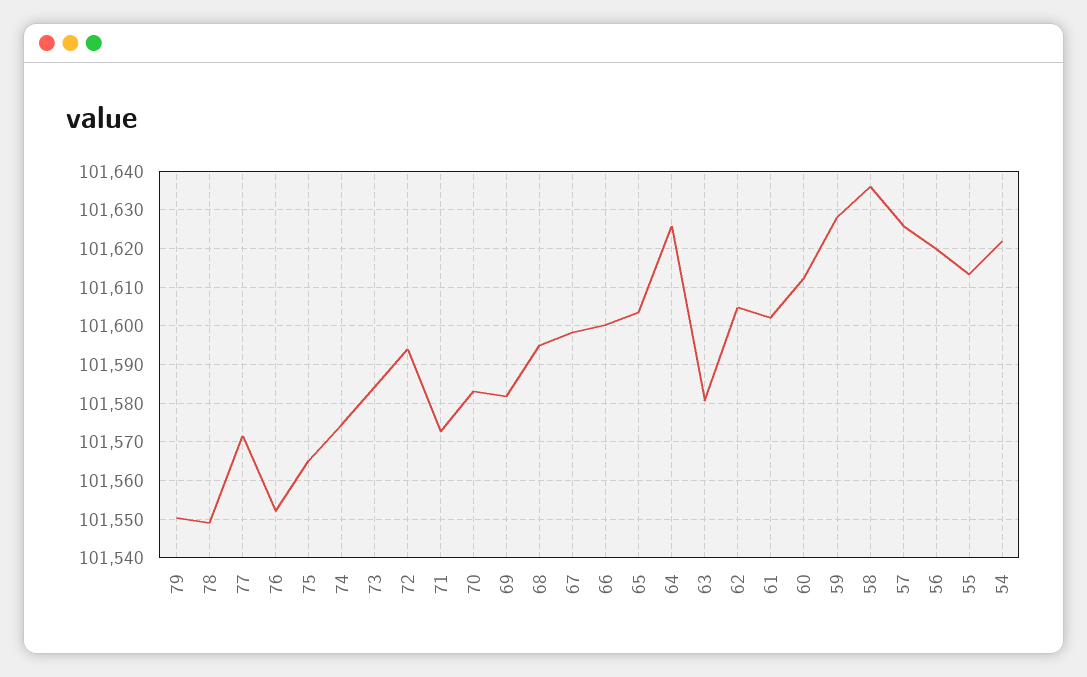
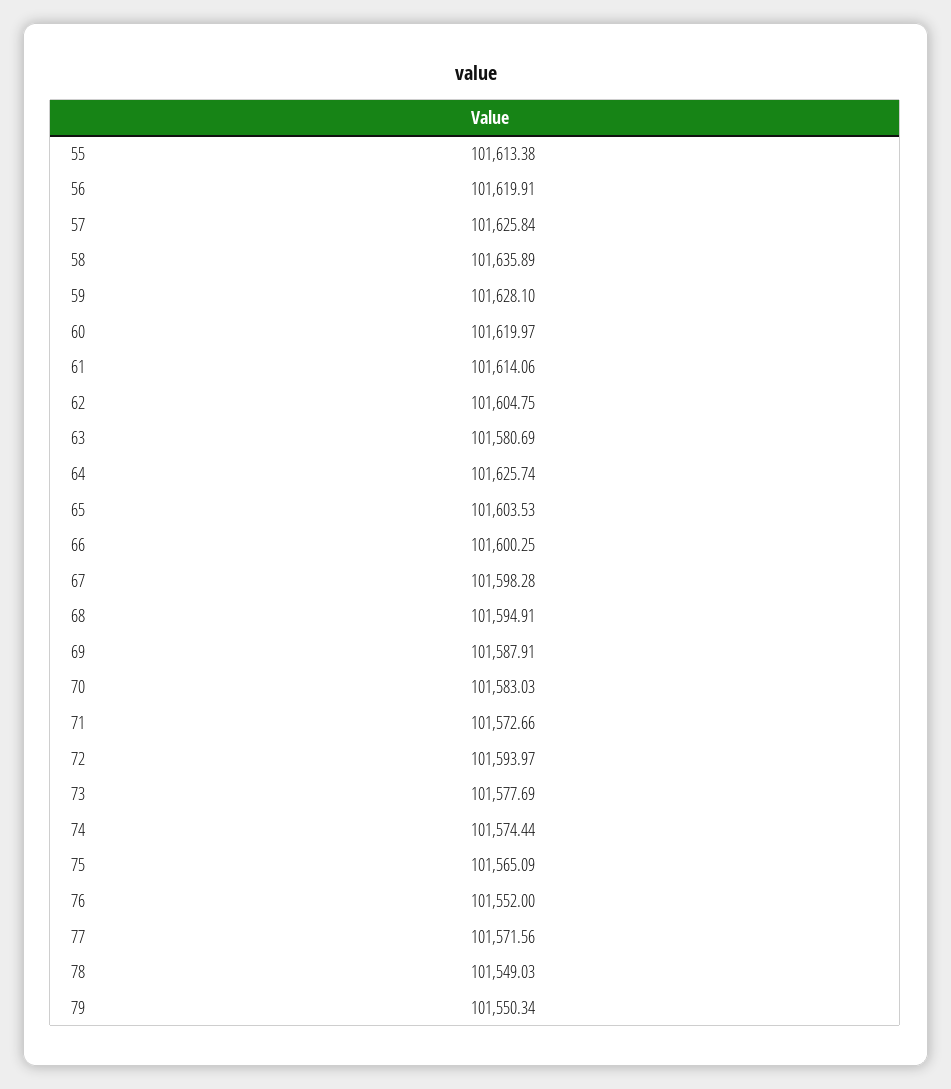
  {
    "79": 101550.34,
    "78": 101549.03,
    "77": 101571.56,
    "76": 101552,
    "75": 101565.09,
    "74": 101574.44,
-   "73": 101584,
+   "73": 101577.69,
    "72": 101593.97,
    "71": 101572.66,
    "70": 101583.03,
-   "69": 101582,
+   "69": 101587.91,
    "68": 101594.91,
    "67": 101598.28,
    "66": 101600.25,
    "65": 101603.53,
    "64": 101625.74,
    "63": 101580.69,
    "62": 101604.75,
-   "61": 101602,
+   "61": 101614.06,
-   "60": 101612,
+   "60": 101619.97,
    "59": 101628.1,
    "58": 101635.89,
    "57": 101625.84,
    "56": 101619.91,
-   "55": 101613.38,
+   "55": 101613.38
-   "54": 101622
  }

